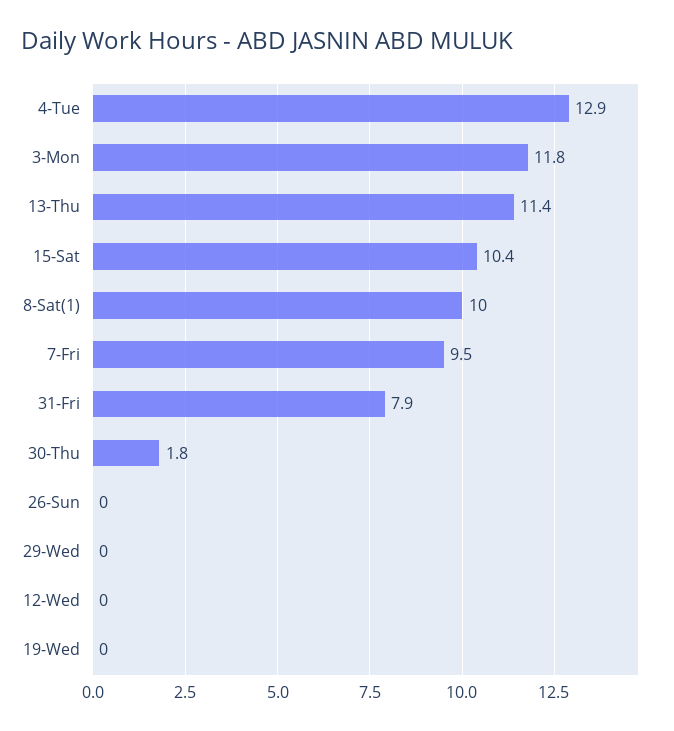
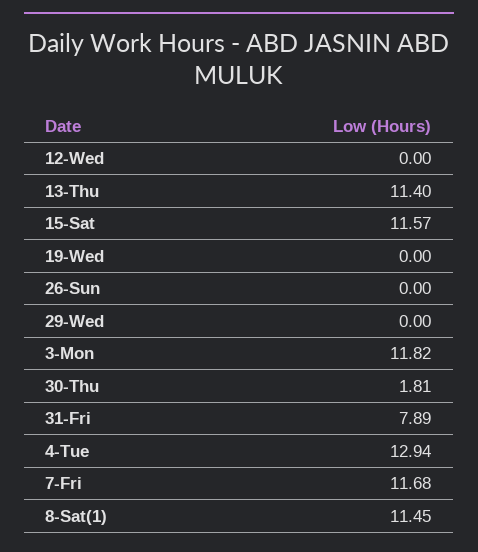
  {
    "4-Tue": 12.94,
    "3-Mon": 11.82,
    "13-Thu": 11.4,
-   "15-Sat": 10.4,
+   "15-Sat": 11.57,
-   "8-Sat(1)": 10,
+   "8-Sat(1)": 11.45,
-   "7-Fri": 9.5,
+   "7-Fri": 11.68,
    "31-Fri": 7.89,
    "30-Thu": 1.81,
    "26-Sun": 0,
    "29-Wed": 0,
    "12-Wed": 0,
    "19-Wed": 0
  }

